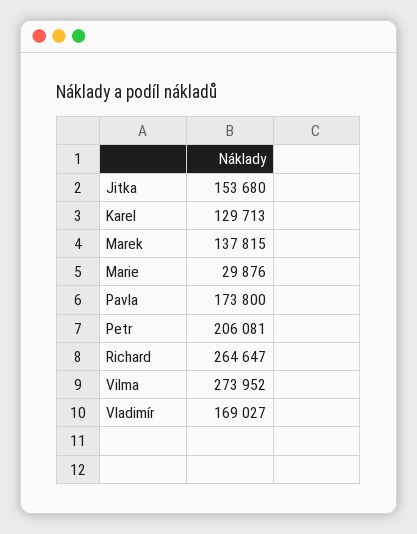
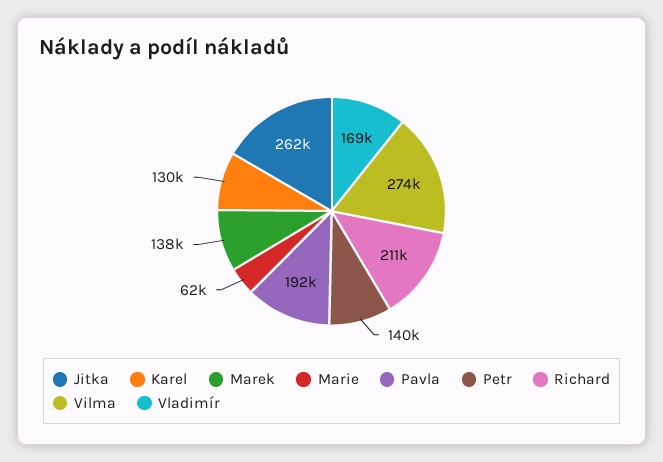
  {
-   "Jitka": 153680,
+   "Jitka": 262000,
    "Karel": 129713,
    "Marek": 137815,
-   "Marie": 29876,
+   "Marie": 62000,
-   "Pavla": 173800,
+   "Pavla": 192000,
-   "Petr": 206081,
+   "Petr": 140000,
-   "Richard": 264647,
+   "Richard": 211000,
    "Vilma": 273952,
    "Vladimír": 169027
  }

